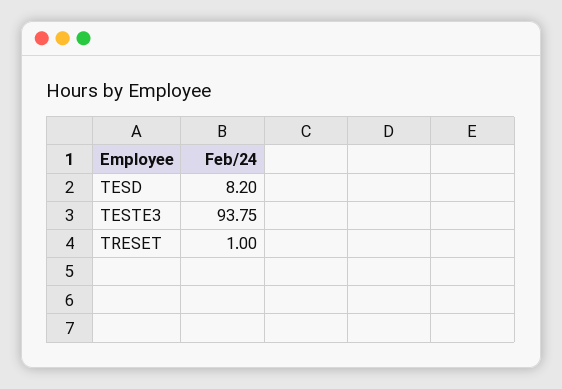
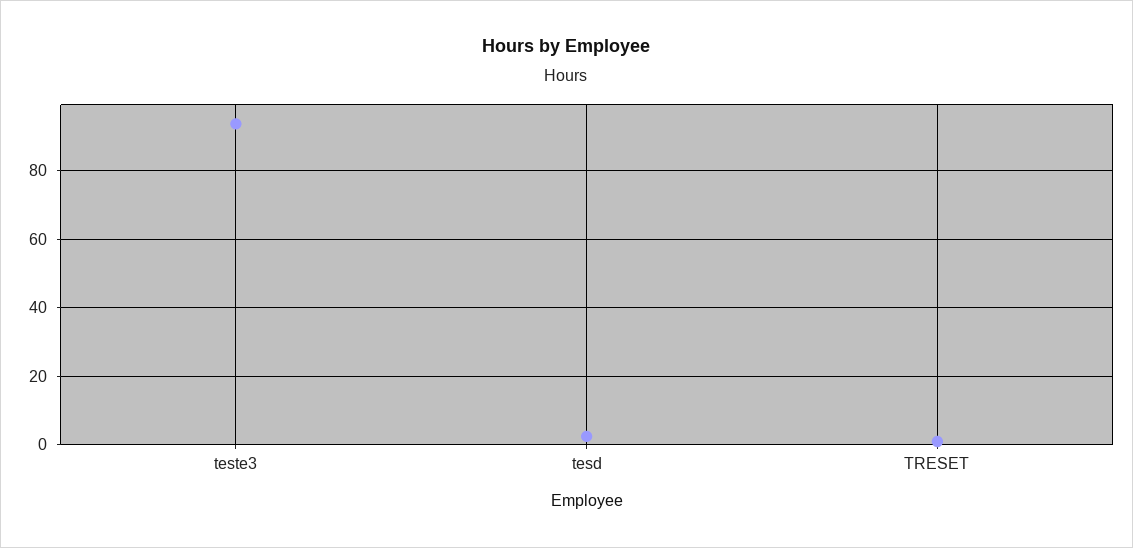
  {
-   "TESD": 8.2,
+   "TESD": 2,
    "TESTE3": 93.75,
    "TRESET": 1
  }

